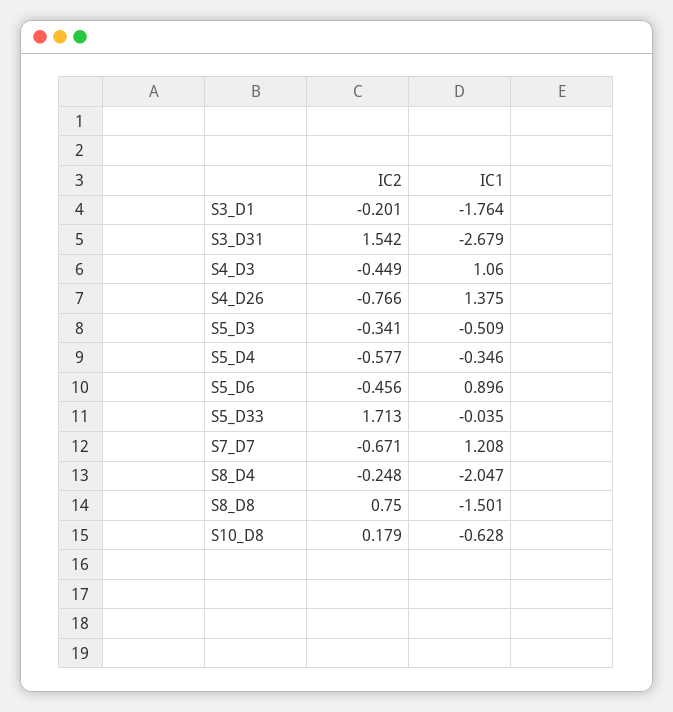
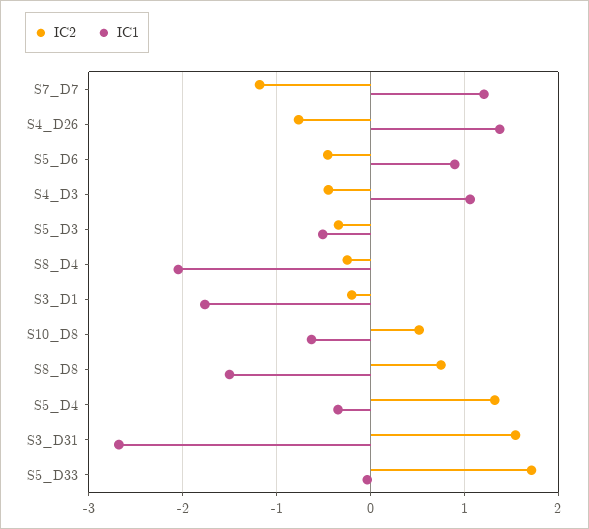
  {
    "IC2": {
      "S3_D1": -0.201,
      "S3_D31": 1.542,
      "S4_D3": -0.449,
      "S4_D26": -0.766,
      "S5_D3": -0.341,
-     "S5_D4": -0.577,
+     "S5_D4": 1.3,
      "S5_D6": -0.456,
      "S5_D33": 1.713,
-     "S7_D7": -0.671,
+     "S7_D7": -1.2,
      "S8_D4": -0.248,
      "S8_D8": 0.75,
-     "S10_D8": 0.179
+     "S10_D8": 0.5
    },
    "IC1": {
      "S3_D1": -1.764,
      "S3_D31": -2.679,
      "S4_D3": 1.06,
      "S4_D26": 1.375,
      "S5_D3": -0.509,
      "S5_D4": -0.346,
      "S5_D6": 0.896,
      "S5_D33": -0.035,
      "S7_D7": 1.208,
      "S8_D4": -2.047,
      "S8_D8": -1.501,
      "S10_D8": -0.628
    }
  }

